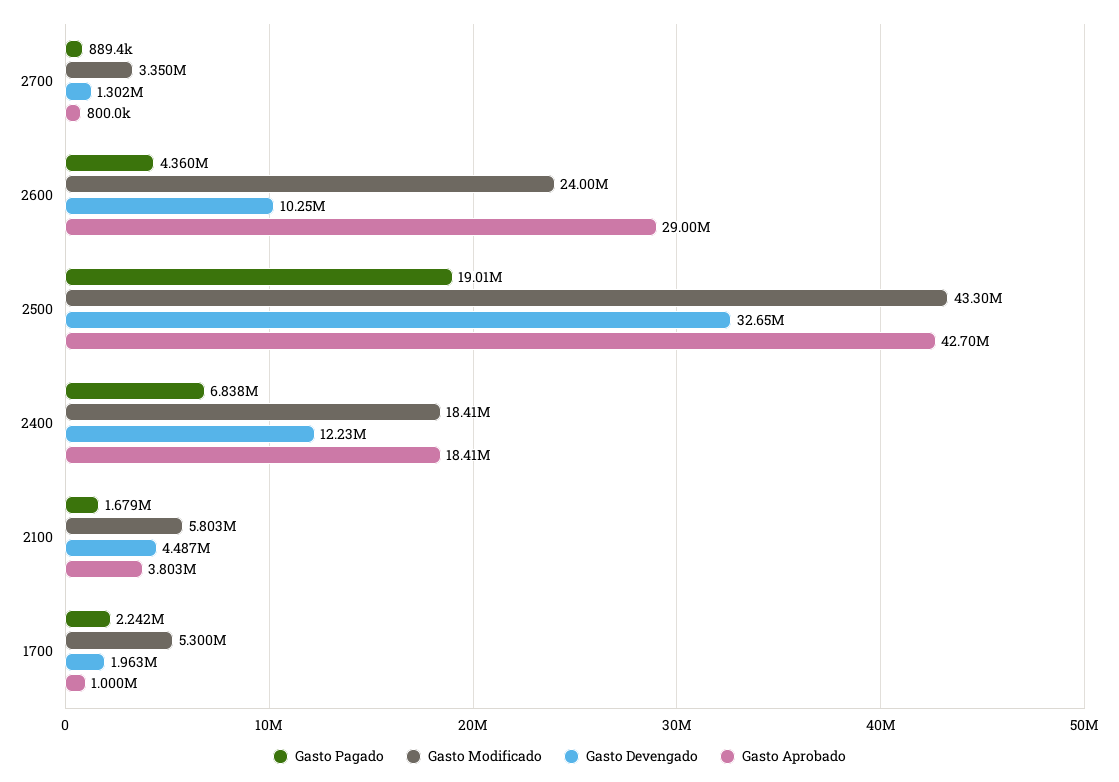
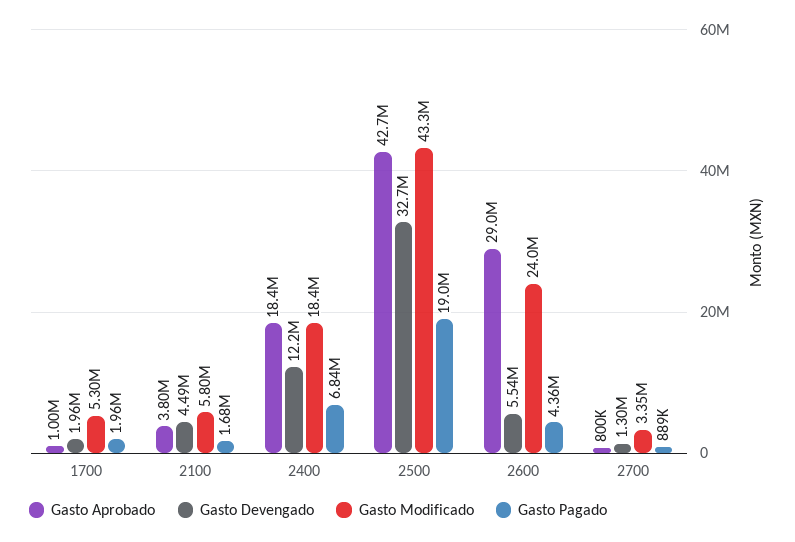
  {
    "Gasto Pagado": {
      "2700": 889400,
      "2600": 4360000,
      "2500": 19010000,
      "2400": 6838000,
      "2100": 1679000,
-     "1700": 2242000
+     "1700": 1960000
    },
    "Gasto Modificado": {
      "2700": 3350000,
      "2600": 24000000,
      "2500": 43300000,
      "2400": 18410000,
      "2100": 5803000,
      "1700": 5300000
    },
    "Gasto Devengado": {
      "2700": 1302000,
-     "2600": 10250000,
+     "2600": 5540000,
      "2500": 32650000,
      "2400": 12230000,
      "2100": 4487000,
      "1700": 1963000
    },
    "Gasto Aprobado": {
      "2700": 800000,
      "2600": 29000000,
      "2500": 42700000,
      "2400": 18410000,
      "2100": 3803000,
      "1700": 1000000
    }
  }

